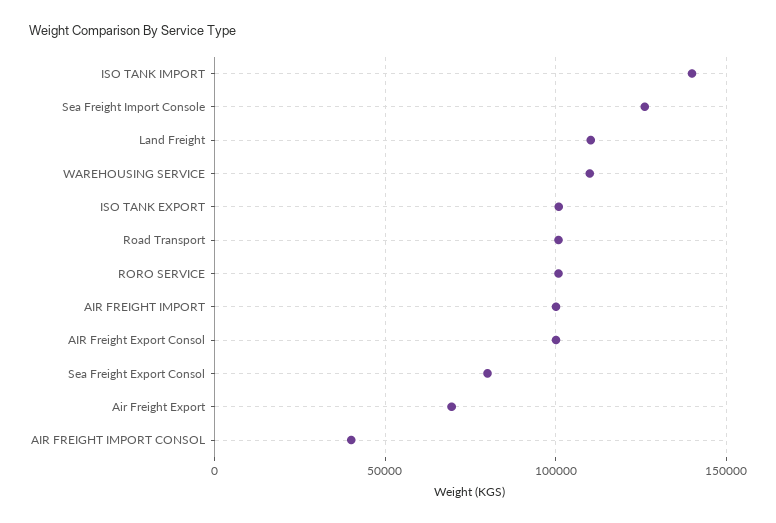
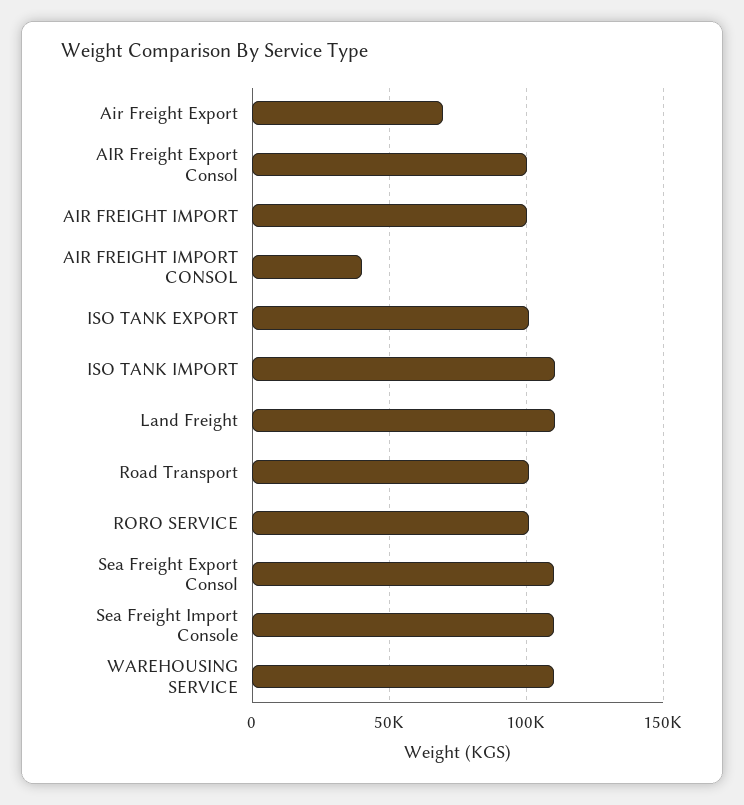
  {
-   "ISO TANK IMPORT": 140000,
+   "ISO TANK IMPORT": 110000,
-   "Sea Freight Import Console": 125000,
+   "Sea Freight Import Console": 110000,
    "Land Freight": 110000,
    "WAREHOUSING SERVICE": 110000,
    "ISO TANK EXPORT": 100000,
    "Road Transport": 100000,
    "RORO SERVICE": 100000,
    "AIR FREIGHT IMPORT": 100000,
    "AIR Freight Export Consol": 100000,
-   "Sea Freight Export Consol": 80000,
+   "Sea Freight Export Consol": 110000,
    "Air Freight Export": 70000,
    "AIR FREIGHT IMPORT CONSOL": 40000
  }

